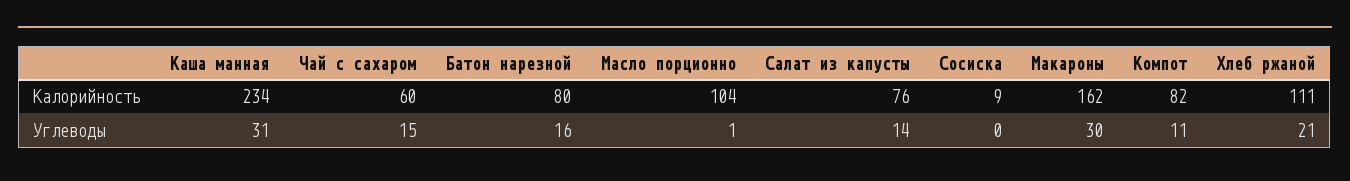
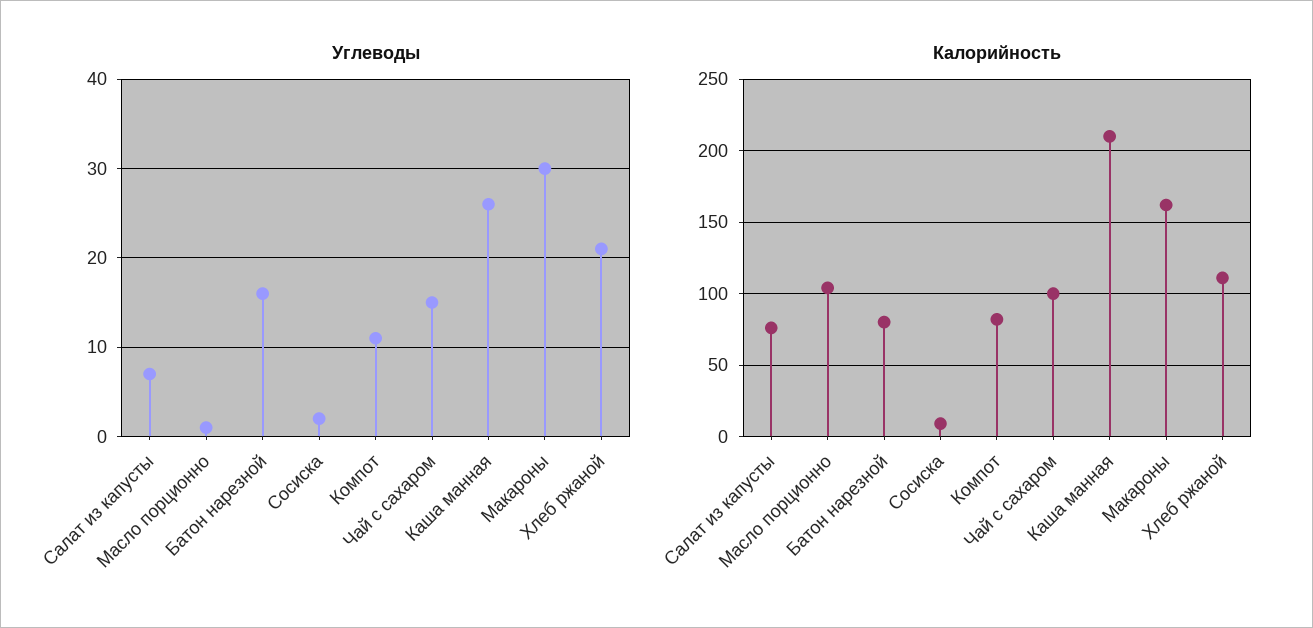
  {
    "Калорийность": {
-     "Каша манная": 234,
+     "Каша манная": 210,
-     "Чай с сахаром": 60,
+     "Чай с сахаром": 100,
      "Батон нарезной": 80,
      "Масло порционно": 104,
      "Салат из капусты": 76,
      "Сосиска": 9,
      "Макароны": 162,
      "Компот": 82,
      "Хлеб ржаной": 111
    },
    "Углеводы": {
-     "Каша манная": 31,
+     "Каша манная": 26,
      "Чай с сахаром": 15,
      "Батон нарезной": 16,
      "Масло порционно": 1,
-     "Салат из капусты": 14,
+     "Салат из капусты": 7,
-     "Сосиска": 0,
+     "Сосиска": 2,
      "Макароны": 30,
      "Компот": 11,
      "Хлеб ржаной": 21
    }
  }

